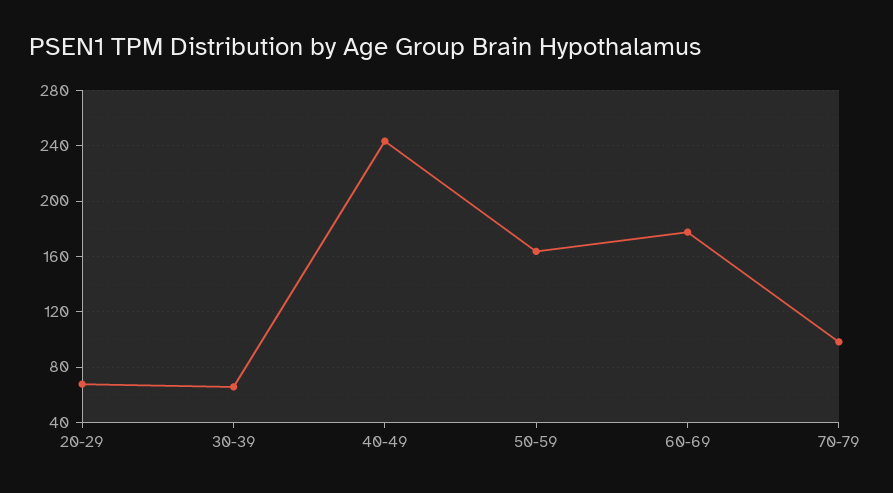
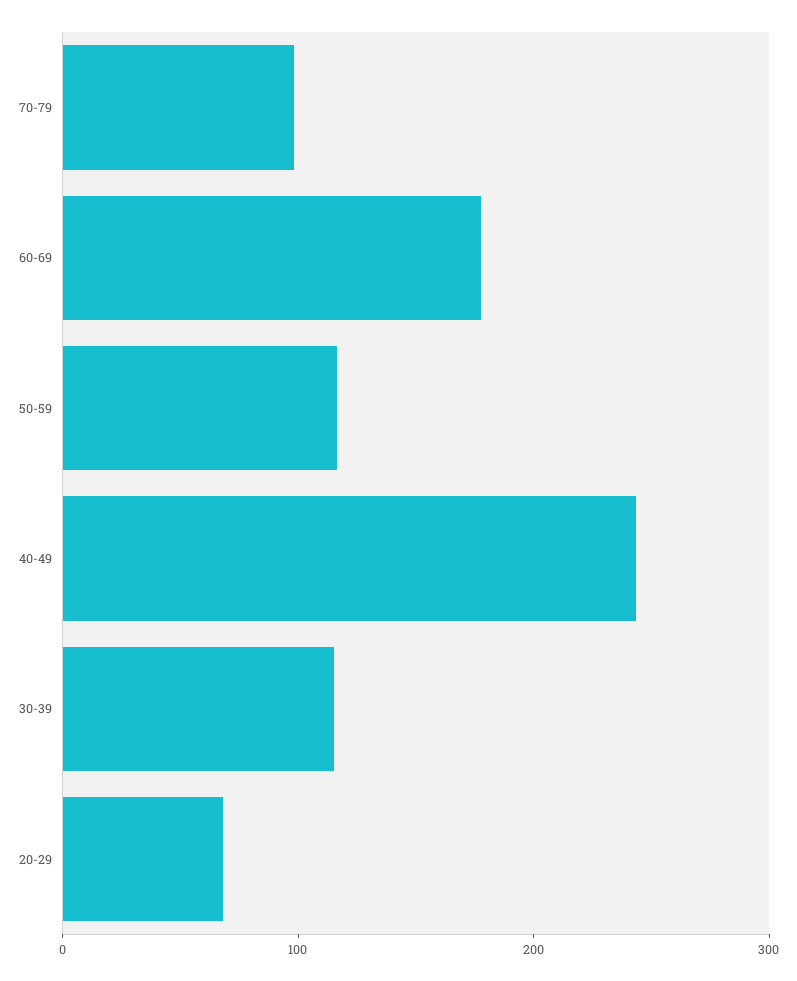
  {
    "20-29": 70,
-   "30-39": 65,
+   "30-39": 120,
    "40-49": 245,
-   "50-59": 165,
+   "50-59": 120,
    "60-69": 180,
    "70-79": 100
  }

